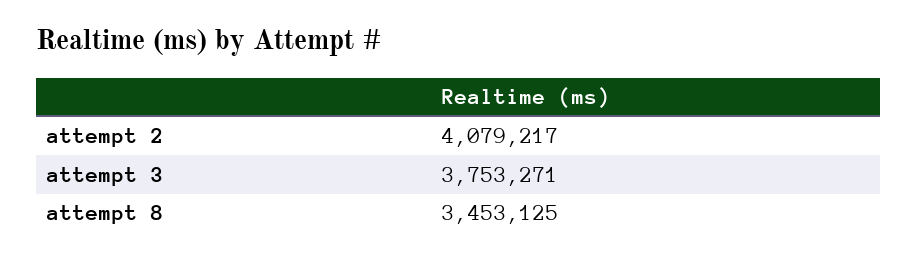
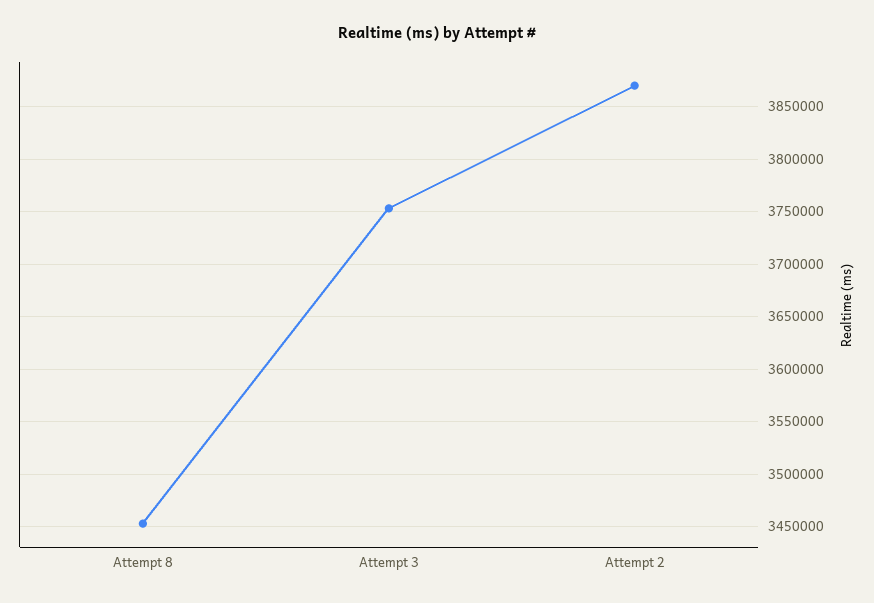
  {
-   "attempt 2": 4079217,
+   "attempt 2": 3870000,
    "attempt 3": 3753271,
    "attempt 8": 3453125
  }

